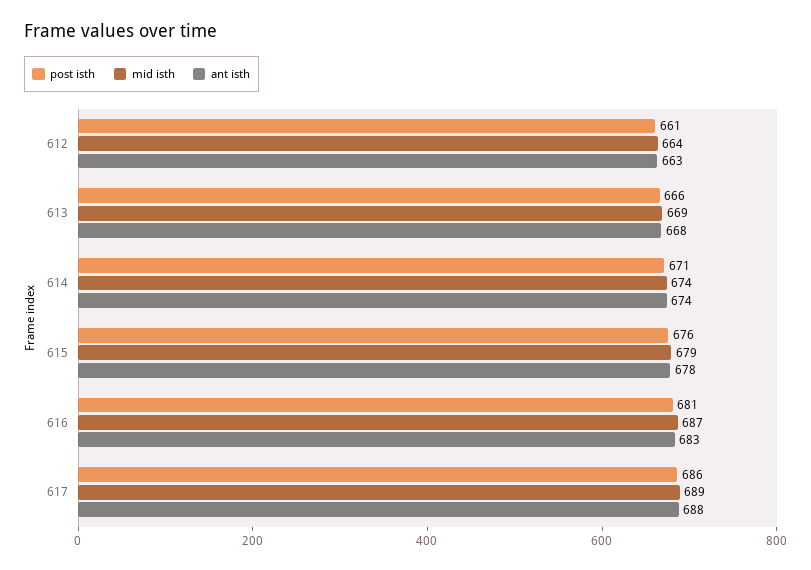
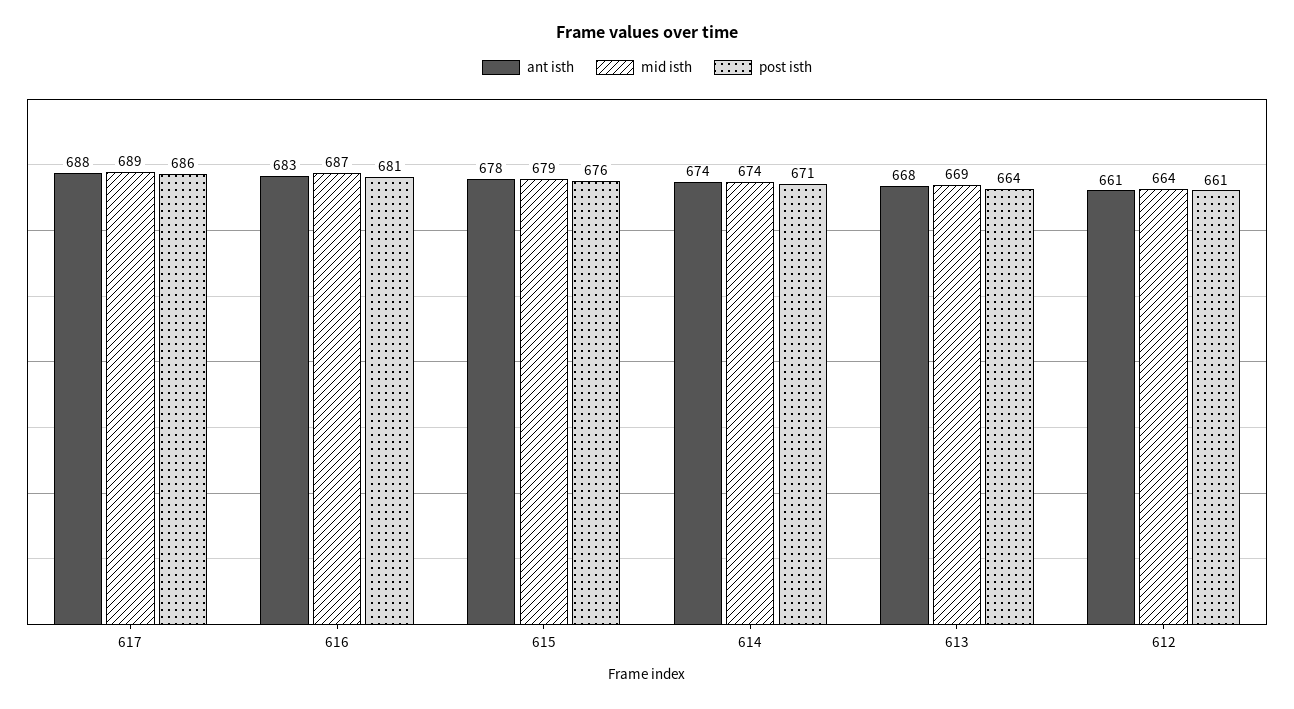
  {
    "post isth": {
      "612": 661,
-     "613": 666,
+     "613": 664,
      "614": 671,
      "615": 676,
      "616": 681,
      "617": 686
    },
    "mid isth": {
      "612": 664,
      "613": 669,
      "614": 674,
      "615": 679,
      "616": 687,
      "617": 689
    },
    "ant isth": {
-     "612": 663,
+     "612": 661,
      "613": 668,
      "614": 674,
      "615": 678,
      "616": 683,
      "617": 688
    }
  }

